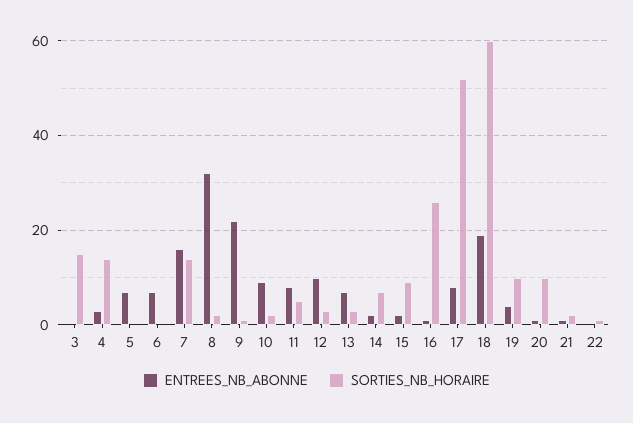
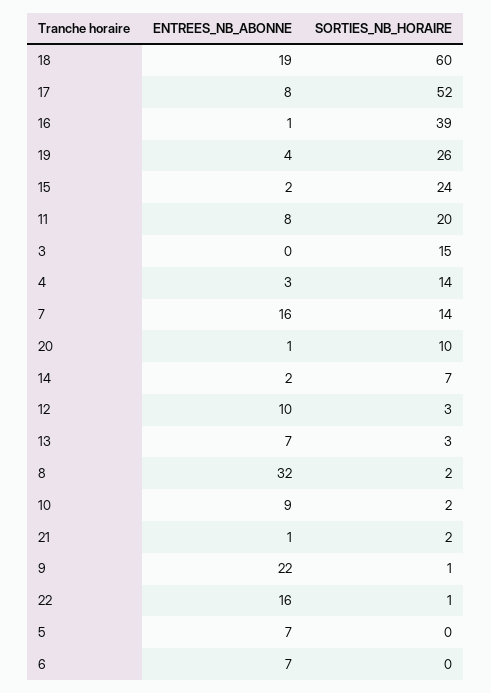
  {
    "ENTREES_NB_ABONNE": {
      "3": 0,
      "4": 3,
      "5": 7,
      "6": 7,
      "7": 16,
      "8": 32,
      "9": 22,
      "10": 9,
      "11": 8,
      "12": 10,
      "13": 7,
      "14": 2,
      "15": 2,
      "16": 1,
      "17": 8,
      "18": 19,
      "19": 4,
      "20": 1,
      "21": 1,
-     "22": 0
+     "22": 16
    },
    "SORTIES_NB_HORAIRE": {
      "3": 15,
      "4": 14,
      "5": 0,
      "6": 0,
      "7": 14,
      "8": 2,
      "9": 1,
      "10": 2,
-     "11": 5,
+     "11": 20,
      "12": 3,
      "13": 3,
      "14": 7,
-     "15": 10,
+     "15": 24,
-     "16": 25,
+     "16": 39,
      "17": 52,
      "18": 60,
-     "19": 10,
+     "19": 26,
      "20": 10,
      "21": 2,
      "22": 1
    }
  }

